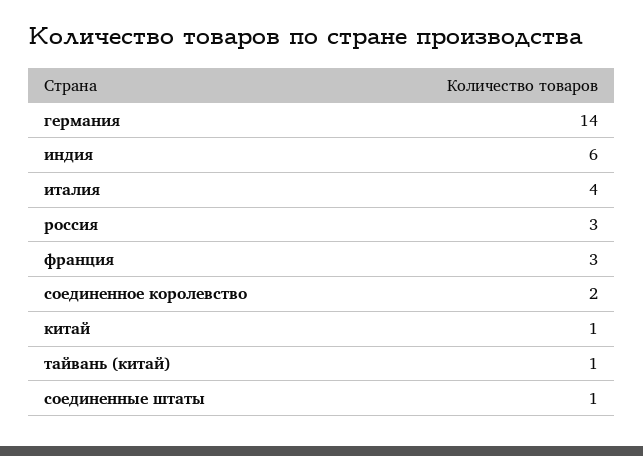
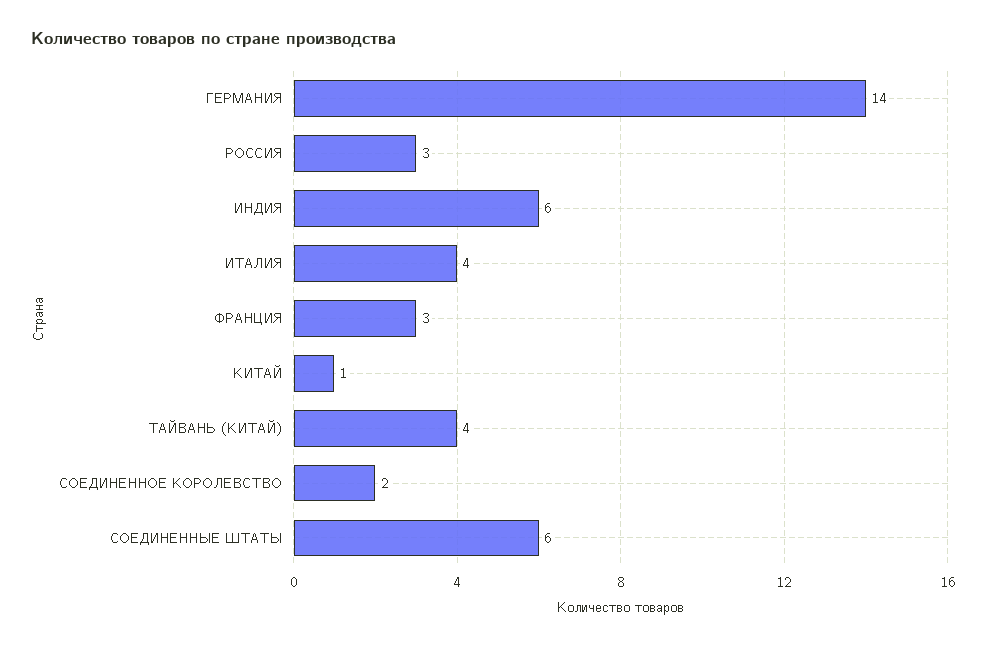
  {
    "германия": 14,
    "индия": 6,
    "италия": 4,
    "россия": 3,
    "франция": 3,
    "соединенное королевство": 2,
    "китай": 1,
-   "тайвань (китай)": 1,
+   "тайвань (китай)": 4,
-   "соединенные штаты": 1
+   "соединенные штаты": 6
  }

